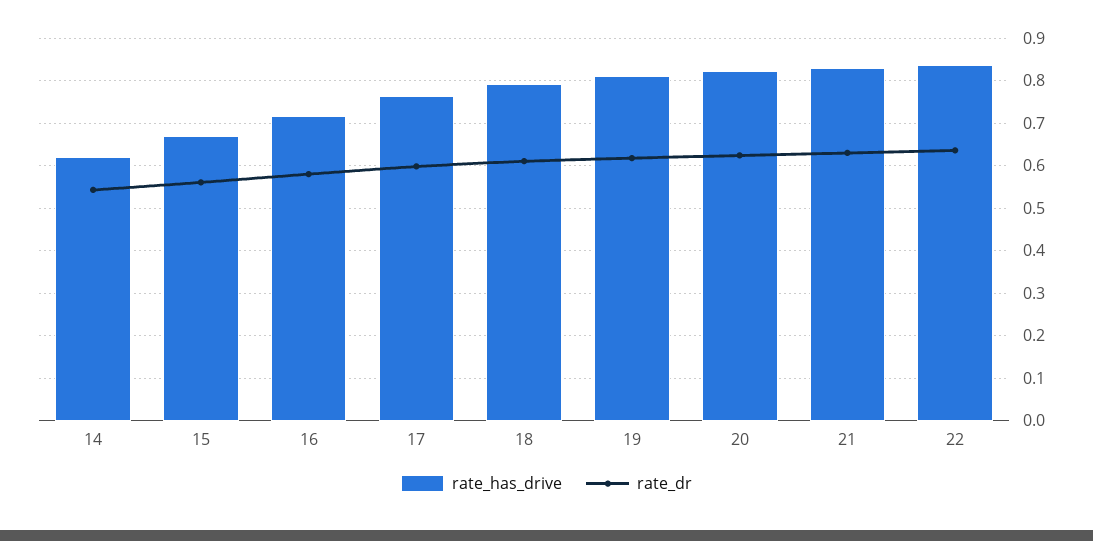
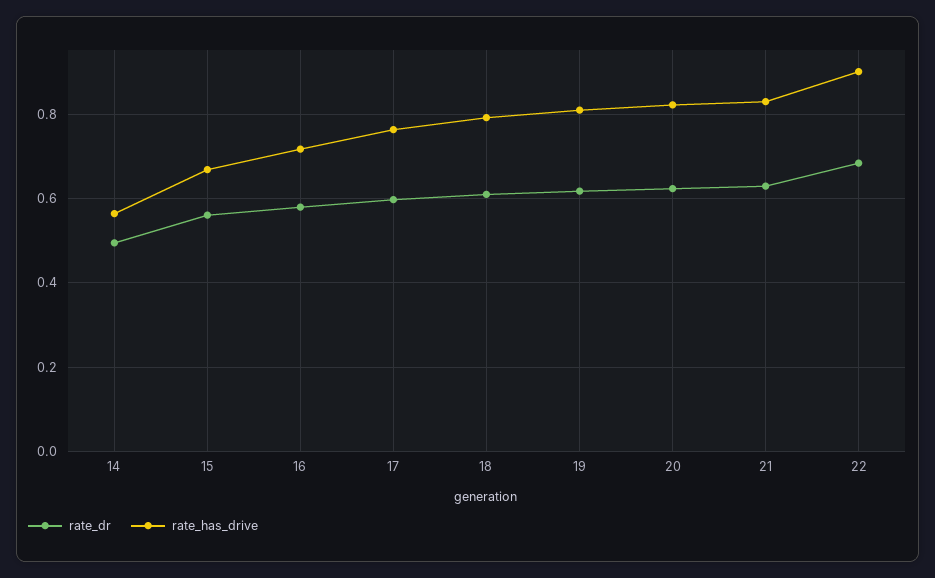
  {
    "rate_has_drive": {
-     "14": 0.62,
+     "14": 0.56,
      "15": 0.66,
      "16": 0.72,
      "17": 0.76,
      "18": 0.8,
      "19": 0.82,
      "20": 0.82,
      "21": 0.84,
-     "22": 0.84
+     "22": 0.9
    },
    "rate_dr": {
-     "14": 0.54,
+     "14": 0.5,
      "15": 0.56,
      "16": 0.58,
      "17": 0.6,
      "18": 0.62,
      "19": 0.62,
      "20": 0.62,
      "21": 0.64,
-     "22": 0.64
+     "22": 0.68
    }
  }

